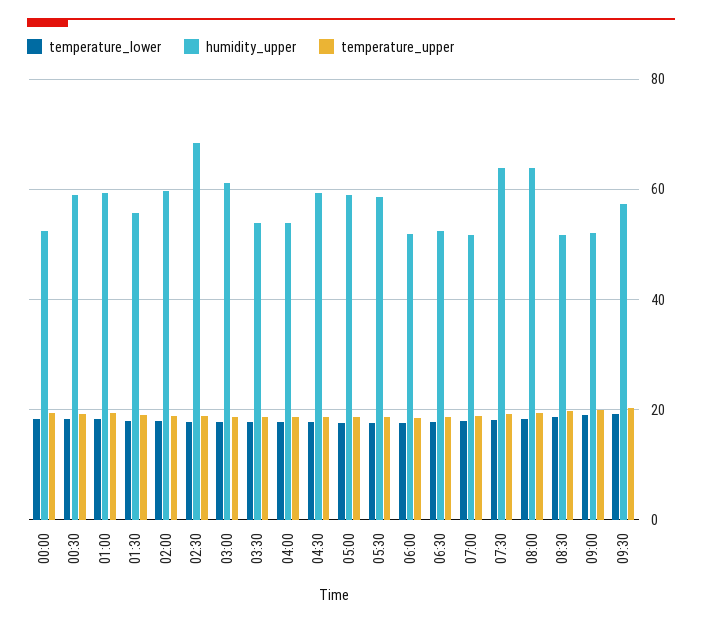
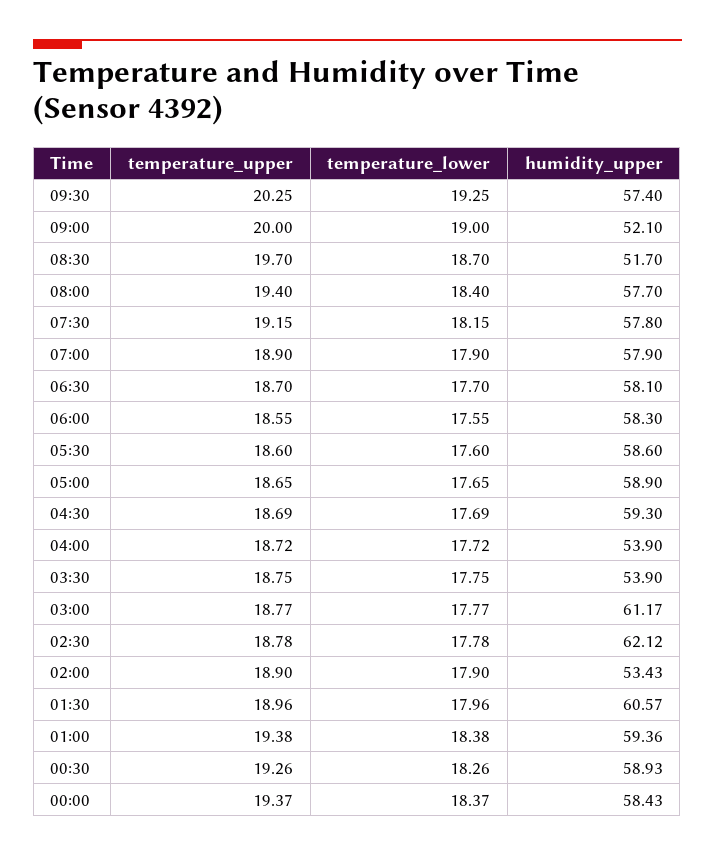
  {
    "temperature_lower": {
      "00:00": 18.37,
      "00:30": 18.26,
      "01:00": 18.38,
      "01:30": 17.96,
      "02:00": 17.9,
      "02:30": 17.78,
      "03:00": 17.77,
      "03:30": 17.75,
      "04:00": 17.72,
      "04:30": 17.69,
      "05:00": 17.65,
      "05:30": 17.6,
      "06:00": 17.55,
      "06:30": 17.7,
      "07:00": 17.9,
      "07:30": 18.15,
      "08:00": 18.4,
      "08:30": 18.7,
      "09:00": 19,
      "09:30": 19.25
    },
    "humidity_upper": {
-     "00:00": 52,
+     "00:00": 58.43,
      "00:30": 58.93,
      "01:00": 59.36,
-     "01:30": 56,
+     "01:30": 60.57,
-     "02:00": 60,
+     "02:00": 53.43,
-     "02:30": 68,
+     "02:30": 62.12,
      "03:00": 61.17,
      "03:30": 53.9,
      "04:00": 53.9,
      "04:30": 59.3,
      "05:00": 58.9,
      "05:30": 58.6,
-     "06:00": 52,
+     "06:00": 58.3,
-     "06:30": 52,
+     "06:30": 58.1,
-     "07:00": 52,
+     "07:00": 57.9,
-     "07:30": 64,
+     "07:30": 57.8,
-     "08:00": 64,
+     "08:00": 57.7,
      "08:30": 51.7,
      "09:00": 52.1,
      "09:30": 57.4
    },
    "temperature_upper": {
      "00:00": 19.37,
      "00:30": 19.26,
      "01:00": 19.38,
      "01:30": 18.96,
      "02:00": 18.9,
      "02:30": 18.78,
      "03:00": 18.77,
      "03:30": 18.75,
      "04:00": 18.72,
      "04:30": 18.69,
      "05:00": 18.65,
      "05:30": 18.6,
      "06:00": 18.55,
      "06:30": 18.7,
      "07:00": 18.9,
      "07:30": 19.15,
      "08:00": 19.4,
      "08:30": 19.7,
      "09:00": 20,
      "09:30": 20.25
    }
  }

